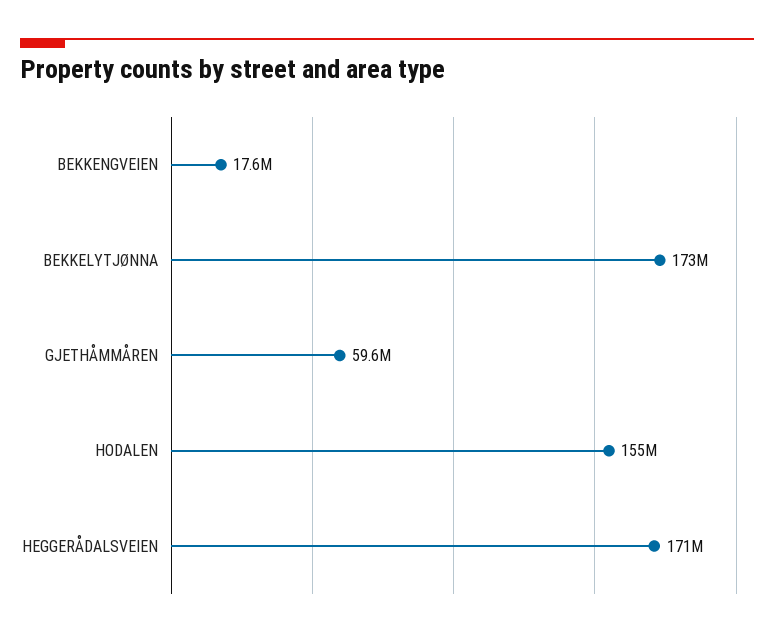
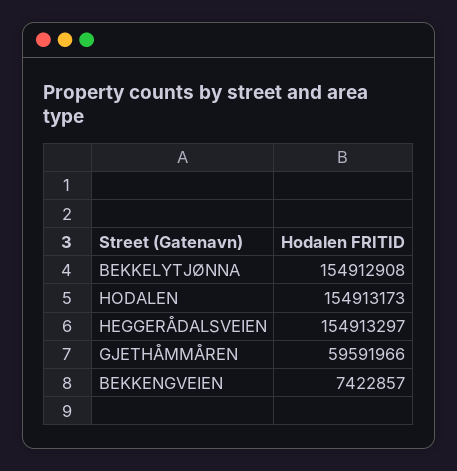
  {
-   "BEKKENGVEIEN": 17600000,
+   "BEKKENGVEIEN": 7422857,
-   "BEKKELYTJØNNA": 173000000,
+   "BEKKELYTJØNNA": 154912908,
    "GJETHÅMMÅREN": 59591966,
    "HODALEN": 154913173,
-   "HEGGERÅDALSVEIEN": 171000000
+   "HEGGERÅDALSVEIEN": 154913297
  }

